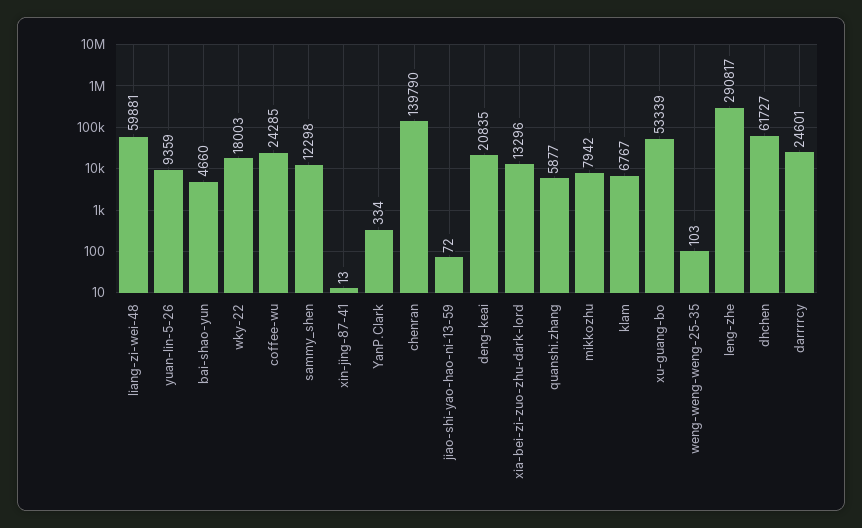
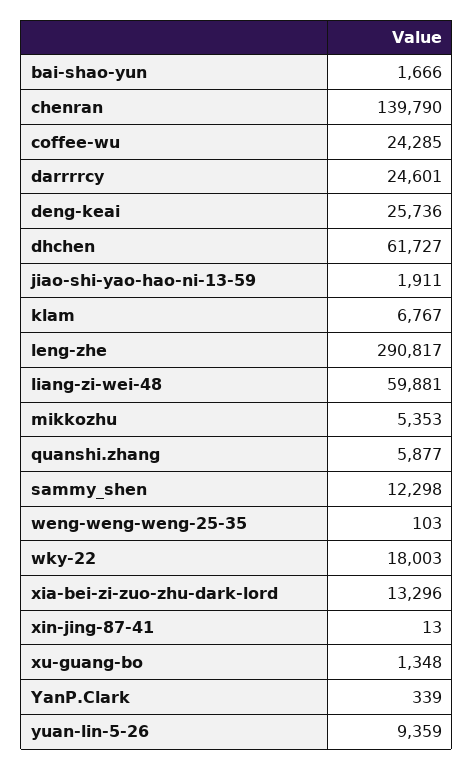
  {
    "liang-zi-wei-48": 59881,
    "yuan-lin-5-26": 9359,
-   "bai-shao-yun": 4660,
+   "bai-shao-yun": 1666,
    "wky-22": 18003,
    "coffee-wu": 24285,
    "sammy_shen": 12298,
    "xin-jing-87-41": 13,
-   "YanP.Clark": 334,
+   "YanP.Clark": 339,
    "chenran": 139790,
-   "jiao-shi-yao-hao-ni-13-59": 72,
+   "jiao-shi-yao-hao-ni-13-59": 1911,
-   "deng-keai": 20835,
+   "deng-keai": 25736,
    "xia-bei-zi-zuo-zhu-dark-lord": 13296,
    "quanshi.zhang": 5877,
-   "mikkozhu": 7942,
+   "mikkozhu": 5353,
    "klam": 6767,
-   "xu-guang-bo": 53339,
+   "xu-guang-bo": 1348,
    "weng-weng-weng-25-35": 103,
    "leng-zhe": 290817,
    "dhchen": 61727,
    "darrrrcy": 24601
  }

